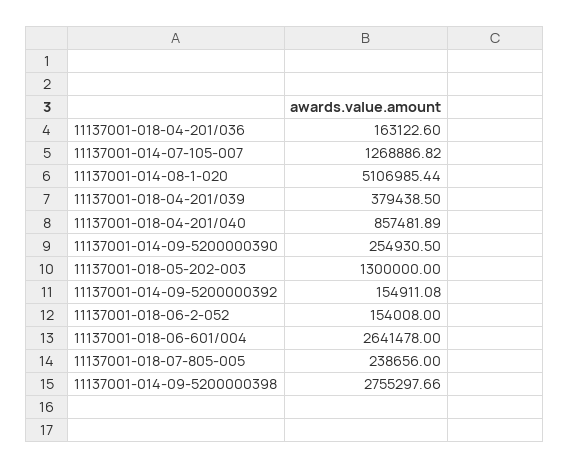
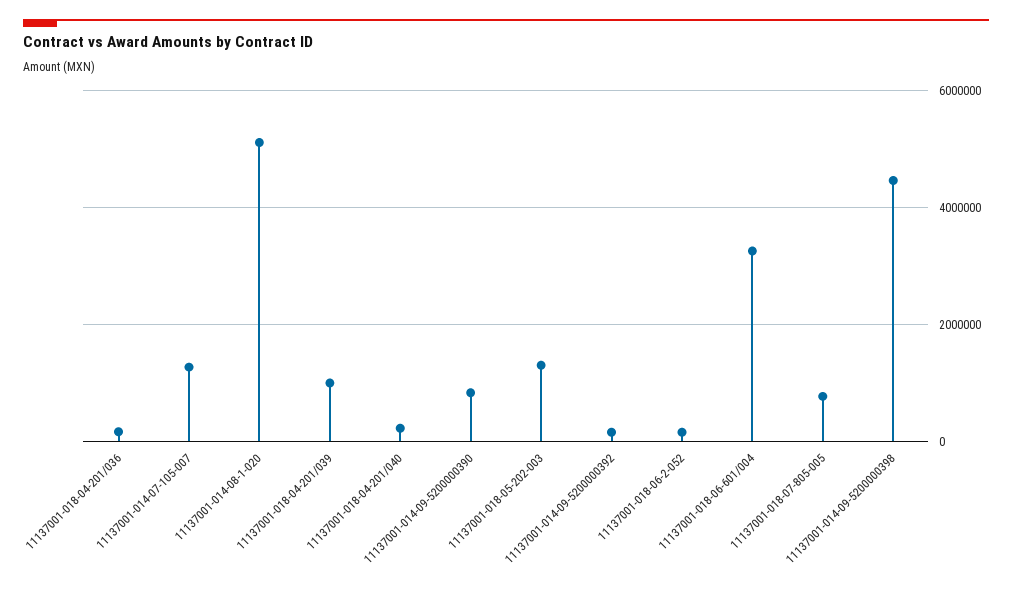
  {
    "11137001-018-04-201/036": 163122.6,
    "11137001-014-07-105-007": 1268886.82,
    "11137001-014-08-1-020": 5106985.44,
-   "11137001-018-04-201/039": 379438.5,
+   "11137001-018-04-201/039": 1000000,
-   "11137001-018-04-201/040": 857481.89,
+   "11137001-018-04-201/040": 200000,
-   "11137001-014-09-5200000390": 254930.5,
+   "11137001-014-09-5200000390": 800000,
    "11137001-018-05-202-003": 1300000,
    "11137001-014-09-5200000392": 154911.08,
    "11137001-018-06-2-052": 154008,
-   "11137001-018-06-601/004": 2641478,
+   "11137001-018-06-601/004": 3200000,
-   "11137001-018-07-805-005": 238656,
+   "11137001-018-07-805-005": 800000,
-   "11137001-014-09-5200000398": 2755297.66
+   "11137001-014-09-5200000398": 4400000
  }

